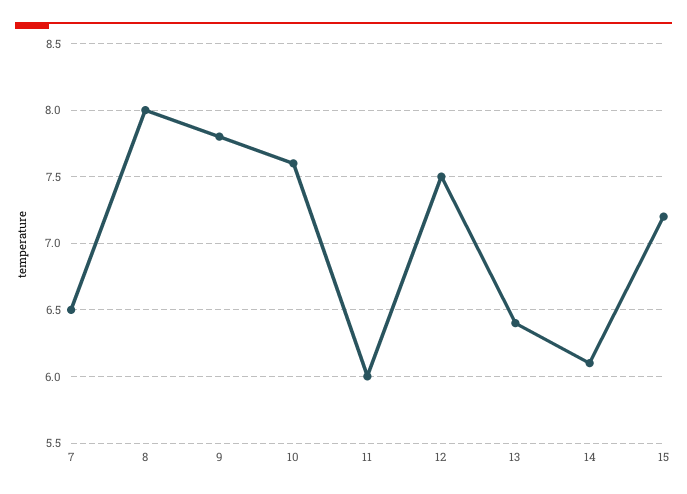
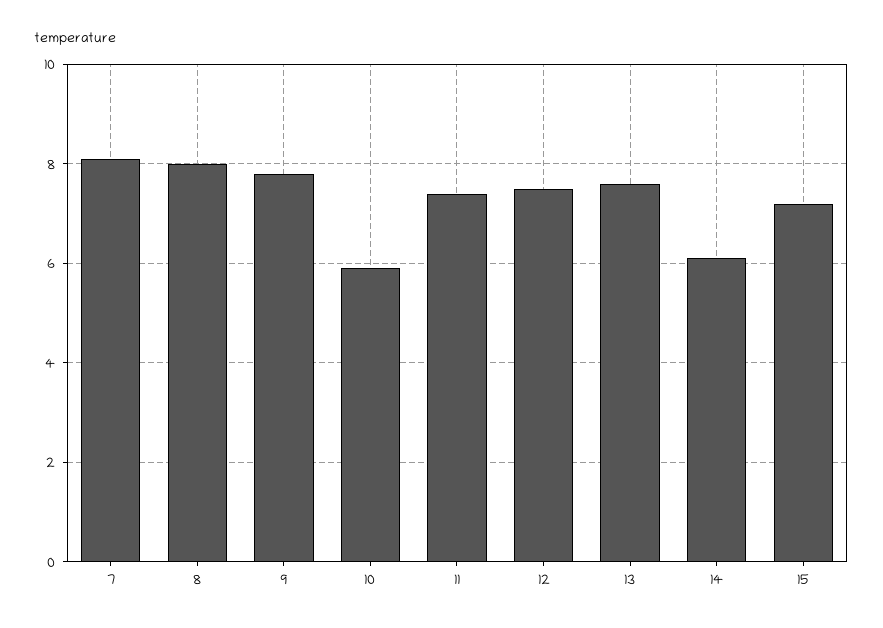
  {
-   "7": 6.5,
+   "7": 8,
    "8": 8,
    "9": 7.8,
-   "10": 7.6,
+   "10": 6,
-   "11": 6,
+   "11": 7.5,
    "12": 7.5,
-   "13": 6.4,
+   "13": 7.5,
    "14": 6.1,
    "15": 7.2
  }

